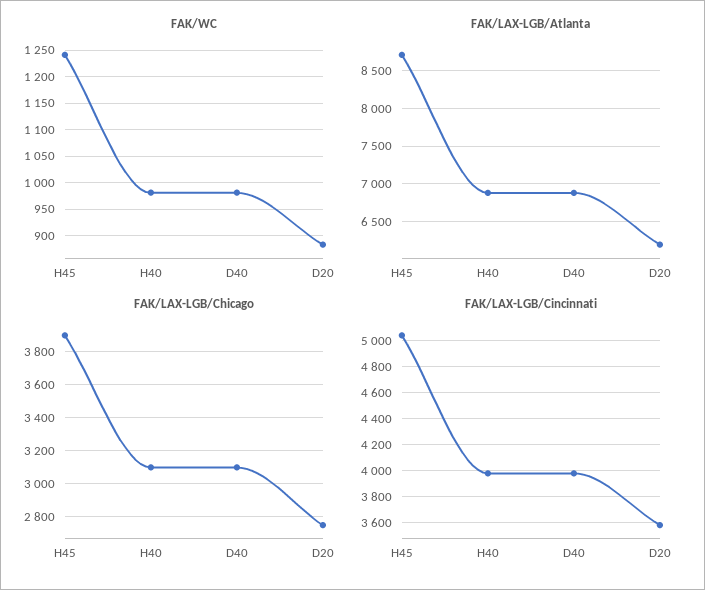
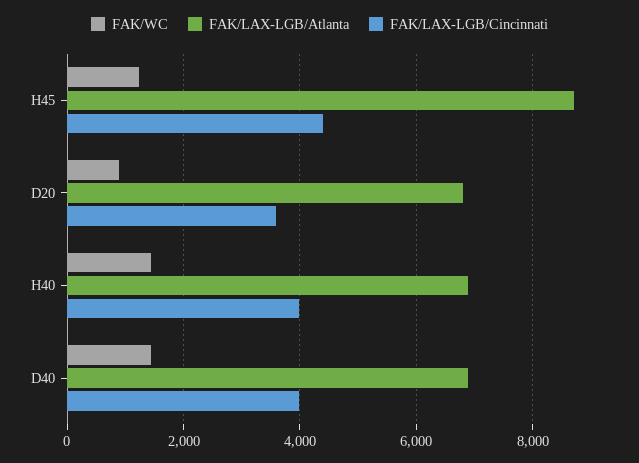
  {
    "FAK/WC": {
      "H45": 1250,
-     "H40": 975,
+     "H40": 1400,
-     "D40": 975,
+     "D40": 1400,
      "D20": 875
    },
    "FAK/LAX-LGB/Atlanta": {
      "H45": 8700,
      "H40": 6900,
      "D40": 6900,
-     "D20": 6200
+     "D20": 6800
    },
-   "FAK/LAX-LGB/Chicago": {
-     "H45": 3900,
-     "H40": 3100,
-     "D40": 3100,
-     "D20": 2750
-   },
    "FAK/LAX-LGB/Cincinnati": {
-     "H45": 5050,
+     "H45": 4400,
      "H40": 4000,
      "D40": 4000,
      "D20": 3600
    }
  }

